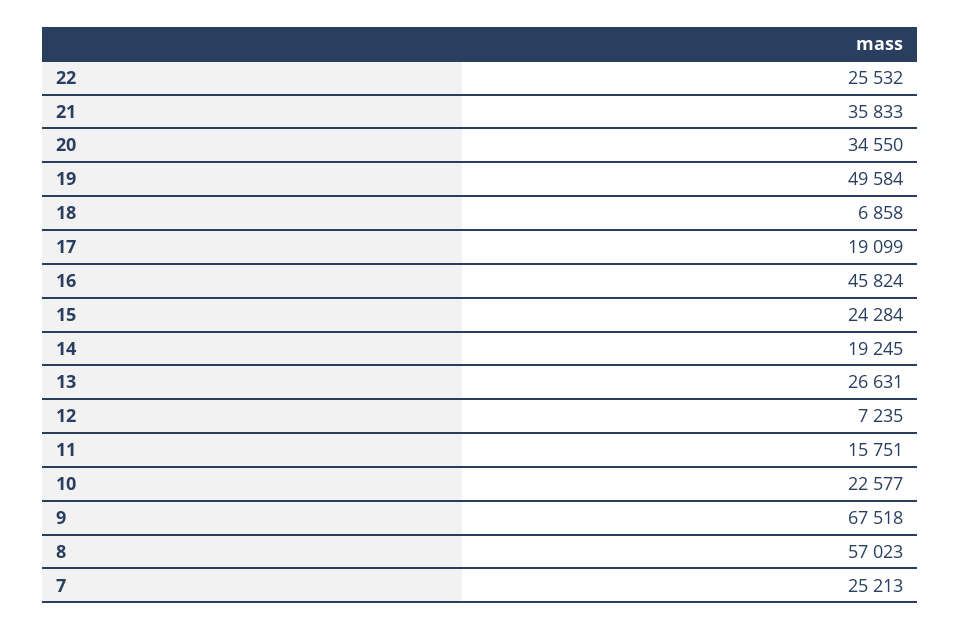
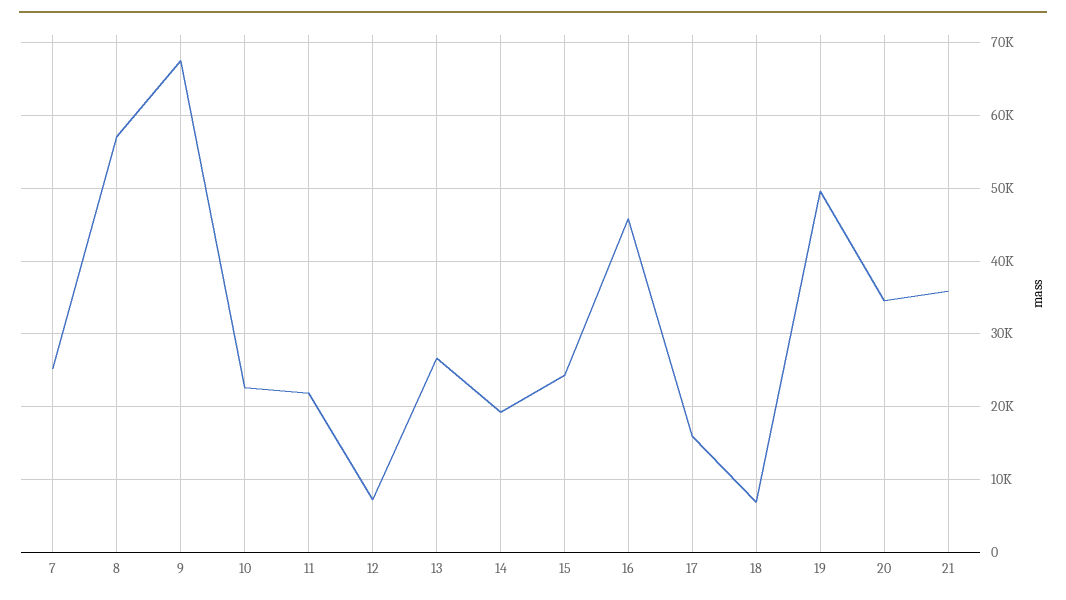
  {
-   "22": 25532,
    "21": 35833,
    "20": 34550,
    "19": 49584,
    "18": 6858,
-   "17": 19099,
+   "17": 16000,
    "16": 45824,
    "15": 24284,
    "14": 19245,
    "13": 26631,
    "12": 7235,
-   "11": 15751,
+   "11": 22000,
    "10": 22577,
    "9": 67518,
    "8": 57023,
    "7": 25213
  }

